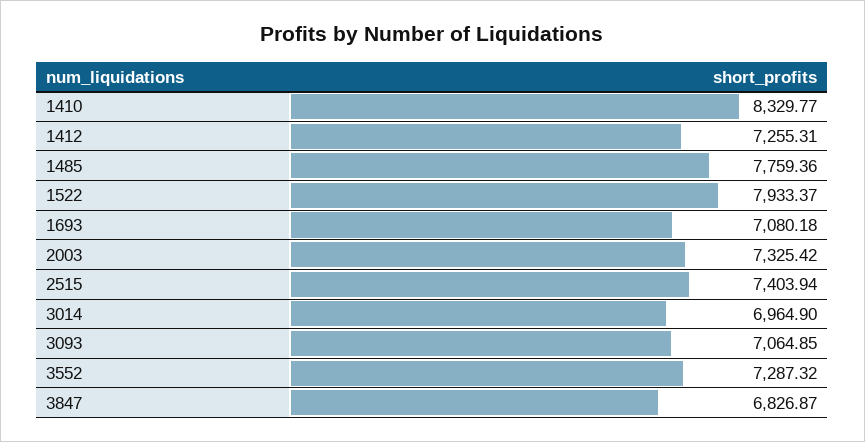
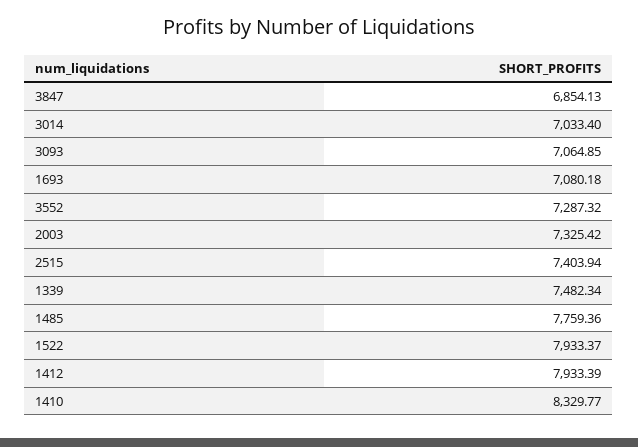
  {
    "1410": 8329.77,
-   "1412": 7255.31,
+   "1412": 7933.39,
    "1485": 7759.36,
    "1522": 7933.37,
    "1693": 7080.18,
    "2003": 7325.42,
    "2515": 7403.94,
-   "3014": 6964.9,
+   "3014": 7033.4,
    "3093": 7064.85,
    "3552": 7287.32,
-   "3847": 6826.87
+   "3847": 6854.13,
+   "1339": 7482.34
  }

